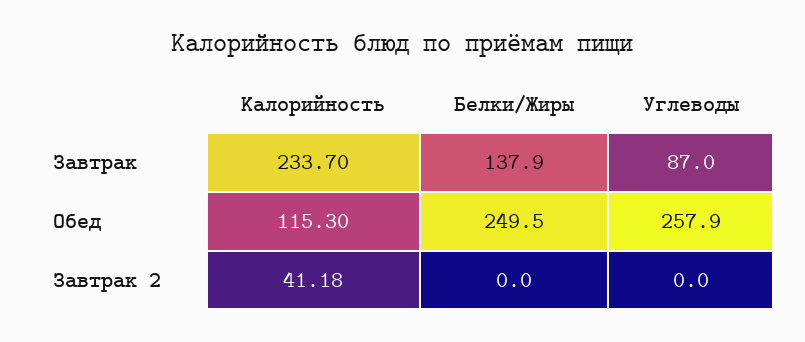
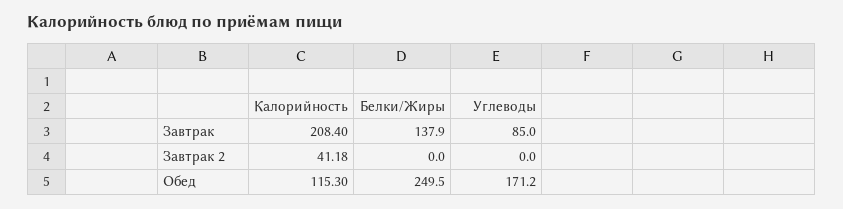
  {
    "Калорийность": {
-     "Завтрак": 233.7,
+     "Завтрак": 208.4,
      "Обед": 115.3,
      "Завтрак 2": 41.18
    },
    "Белки/Жиры": {
      "Завтрак": 137.9,
      "Обед": 249.5,
      "Завтрак 2": 0
    },
    "Углеводы": {
-     "Завтрак": 87,
+     "Завтрак": 85,
-     "Обед": 257.9,
+     "Обед": 171.2,
      "Завтрак 2": 0
    }
  }

